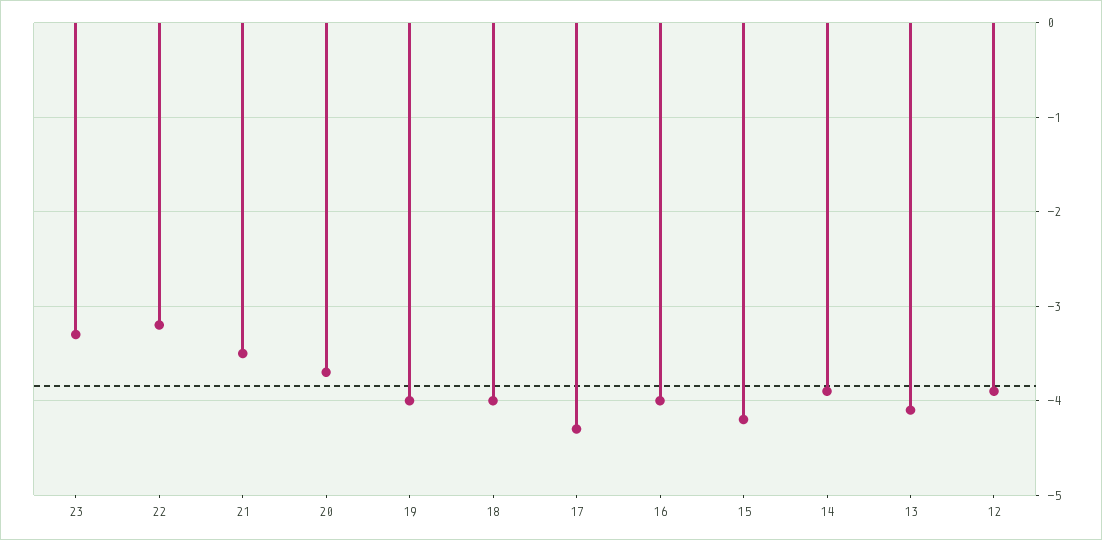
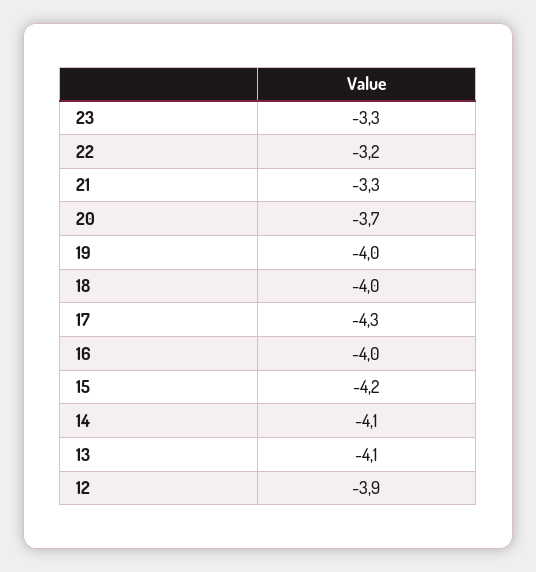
  {
    "23": -3.3,
    "22": -3.2,
-   "21": -3.5,
+   "21": -3.3,
    "20": -3.7,
    "19": -4,
    "18": -4,
    "17": -4.3,
    "16": -4,
    "15": -4.2,
-   "14": -3.9,
+   "14": -4.1,
    "13": -4.1,
    "12": -3.9
  }

